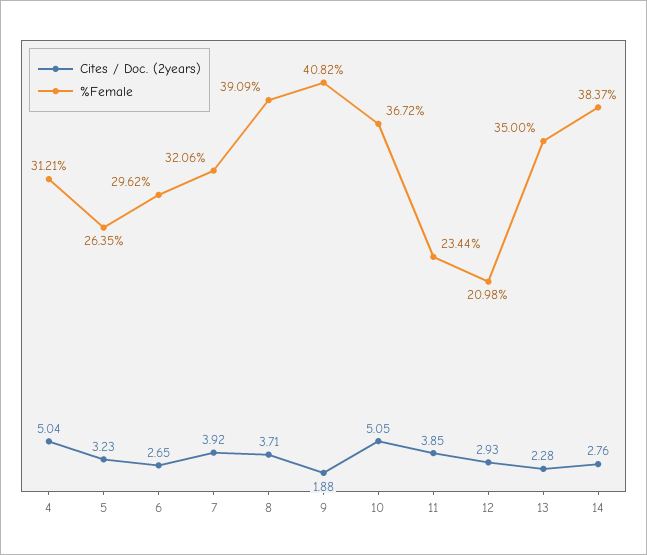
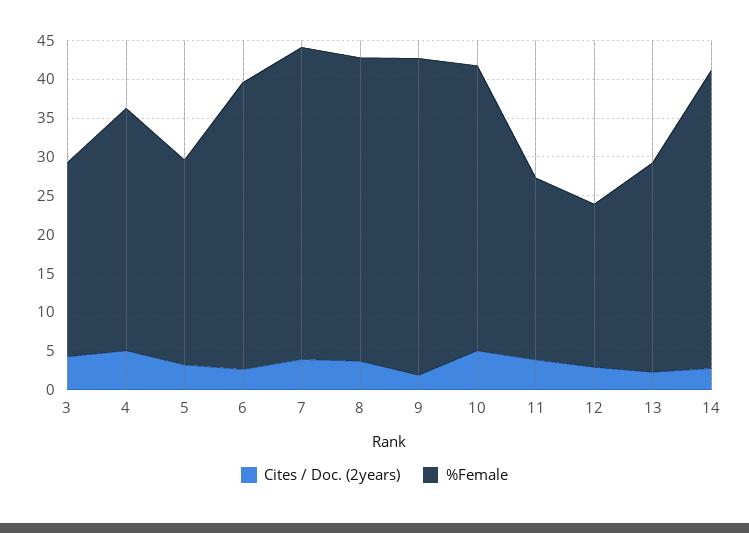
  {
    "Cites / Doc. (2years)": {
      "4": 5.04,
      "5": 3.23,
      "6": 2.65,
      "7": 3.92,
      "8": 3.71,
      "9": 1.88,
      "10": 5.05,
      "11": 3.85,
      "12": 2.93,
      "13": 2.28,
-     "14": 2.76
+     "14": 2.76,
+     "3": 5
    },
    "%Female": {
      "4": 31.21,
      "5": 26.35,
-     "6": 29.62,
+     "6": 37.5,
-     "7": 32.06,
+     "7": 40,
      "8": 39.09,
      "9": 40.82,
      "10": 36.72,
      "11": 23.44,
      "12": 20.98,
-     "13": 35,
+     "13": 27.5,
-     "14": 38.37
+     "14": 38.37,
+     "3": 25
    }
  }

